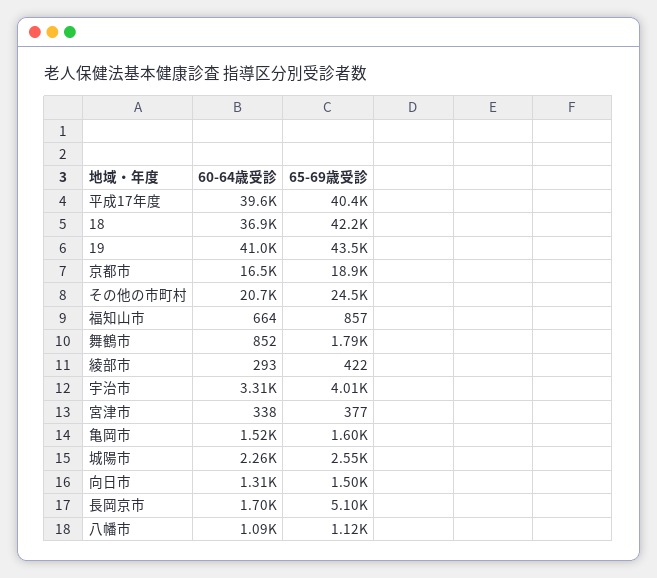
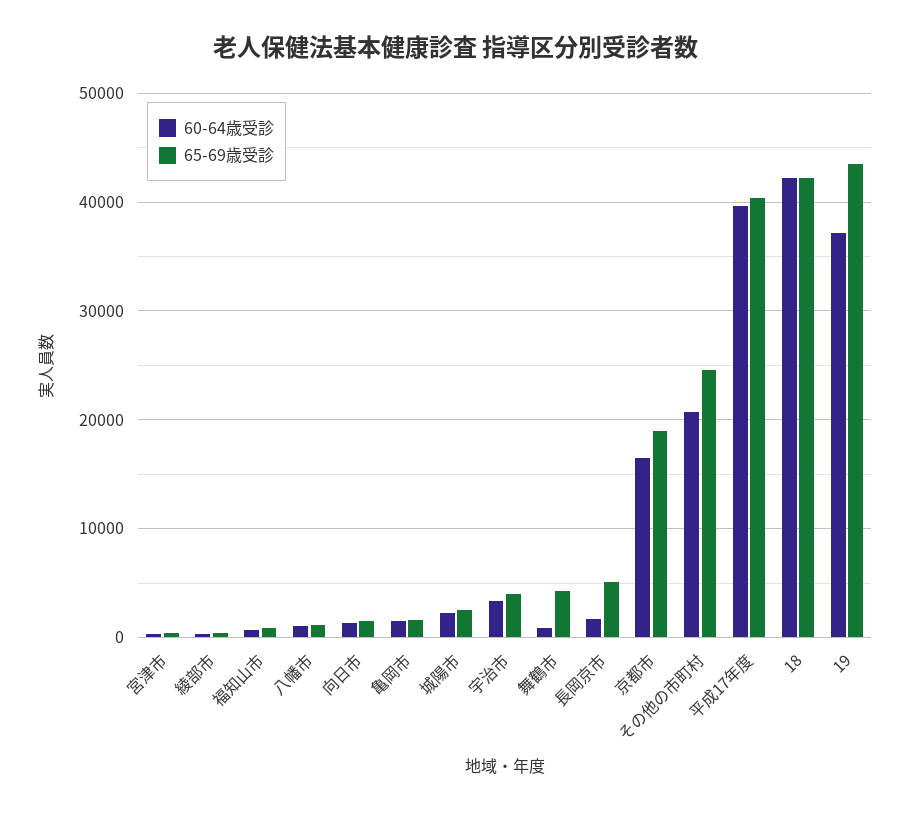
  {
    "60-64歳受診": {
      "平成17年度": 39600,
-     "18": 36900,
+     "18": 42000,
-     "19": 41000,
+     "19": 37000,
      "京都市": 16500,
      "その他の市町村": 20700,
      "福知山市": 664,
      "舞鶴市": 852,
      "綾部市": 293,
      "宇治市": 3310,
      "宮津市": 338,
      "亀岡市": 1520,
      "城陽市": 2260,
      "向日市": 1310,
      "長岡京市": 1700,
      "八幡市": 1090
    },
    "65-69歳受診": {
      "平成17年度": 40400,
      "18": 42200,
      "19": 43500,
      "京都市": 18900,
      "その他の市町村": 24500,
      "福知山市": 857,
-     "舞鶴市": 1790,
+     "舞鶴市": 4000,
      "綾部市": 422,
      "宇治市": 4010,
      "宮津市": 377,
      "亀岡市": 1600,
      "城陽市": 2550,
      "向日市": 1500,
      "長岡京市": 5100,
      "八幡市": 1120
    }
  }

